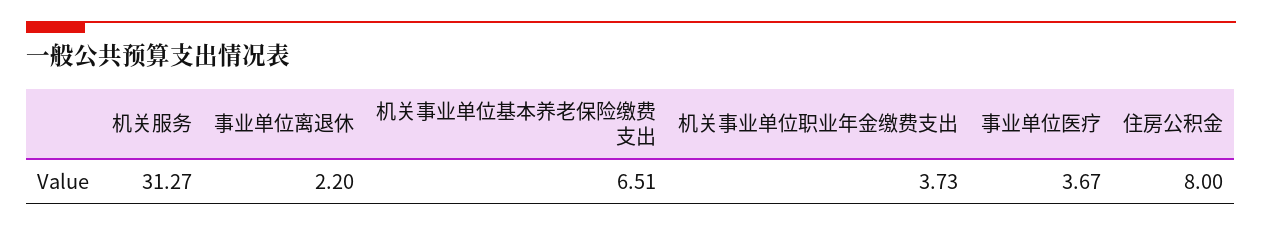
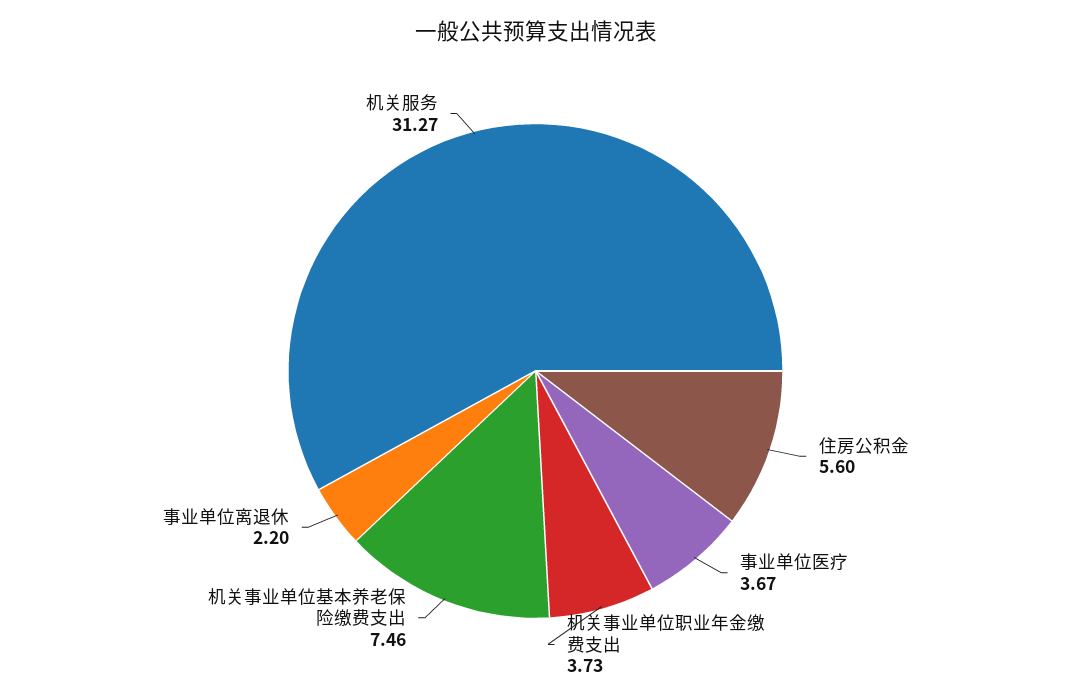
  {
    "机关服务": 31.27,
    "事业单位离退休": 2.2,
-   "机关事业单位基本养老保险缴费支出": 6.51,
+   "机关事业单位基本养老保险缴费支出": 7.46,
    "机关事业单位职业年金缴费支出": 3.73,
    "事业单位医疗": 3.67,
-   "住房公积金": 8
+   "住房公积金": 5.6
  }

